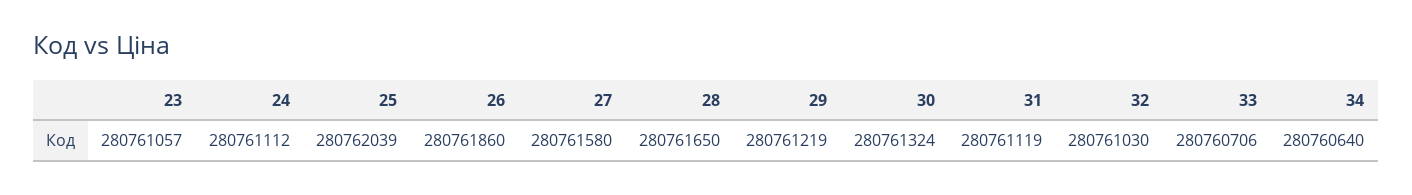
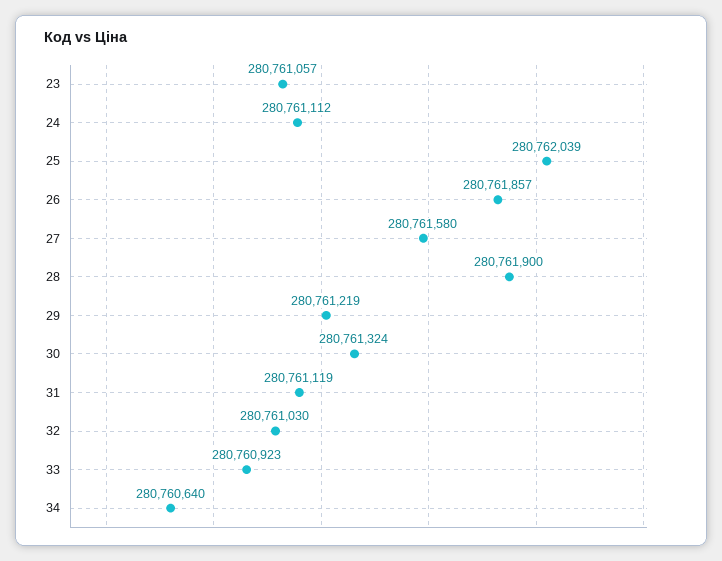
  {
    "23": 280761057,
    "24": 280761112,
    "25": 280762039,
-   "26": 280761860,
+   "26": 280761857,
    "27": 280761580,
-   "28": 280761650,
+   "28": 280761900,
    "29": 280761219,
    "30": 280761324,
    "31": 280761119,
    "32": 280761030,
-   "33": 280760706,
+   "33": 280760923,
    "34": 280760640
  }

